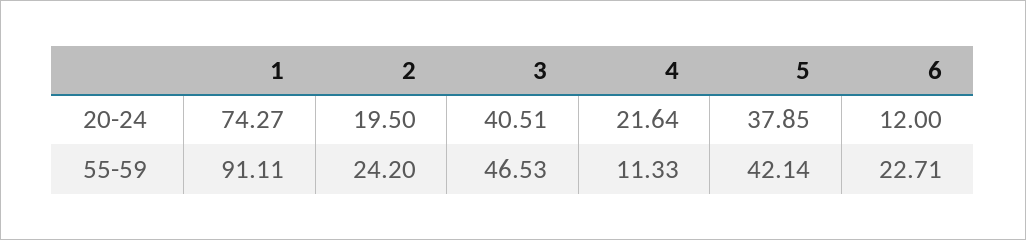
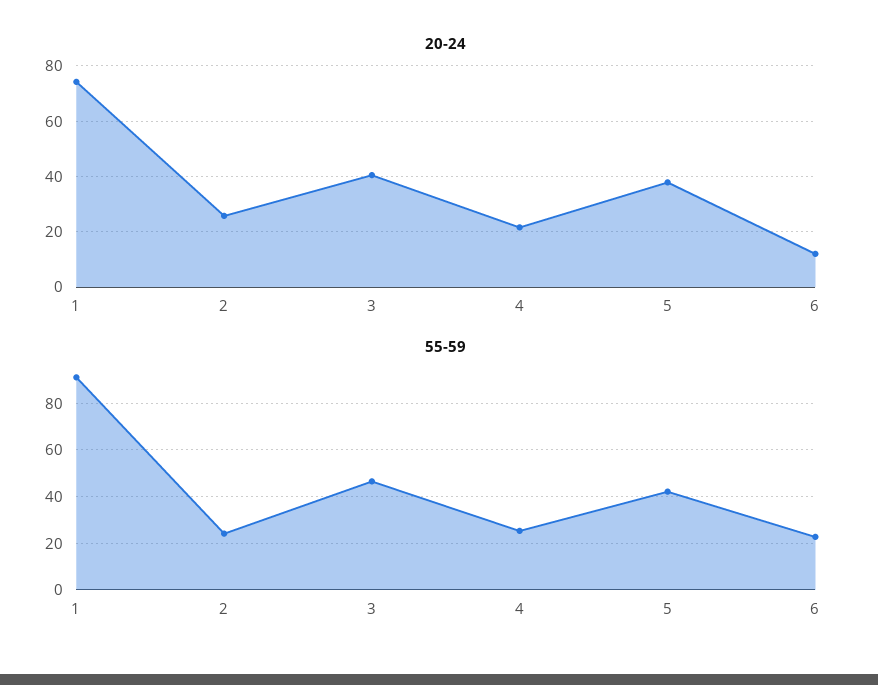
  {
    "20-24": {
      "1": 74.27,
-     "2": 19.5,
+     "2": 25,
      "3": 40.51,
      "4": 21.64,
      "5": 37.85,
      "6": 12
    },
    "55-59": {
      "1": 91.11,
      "2": 24.2,
      "3": 46.53,
-     "4": 11.33,
+     "4": 25,
      "5": 42.14,
      "6": 22.71
    }
  }

